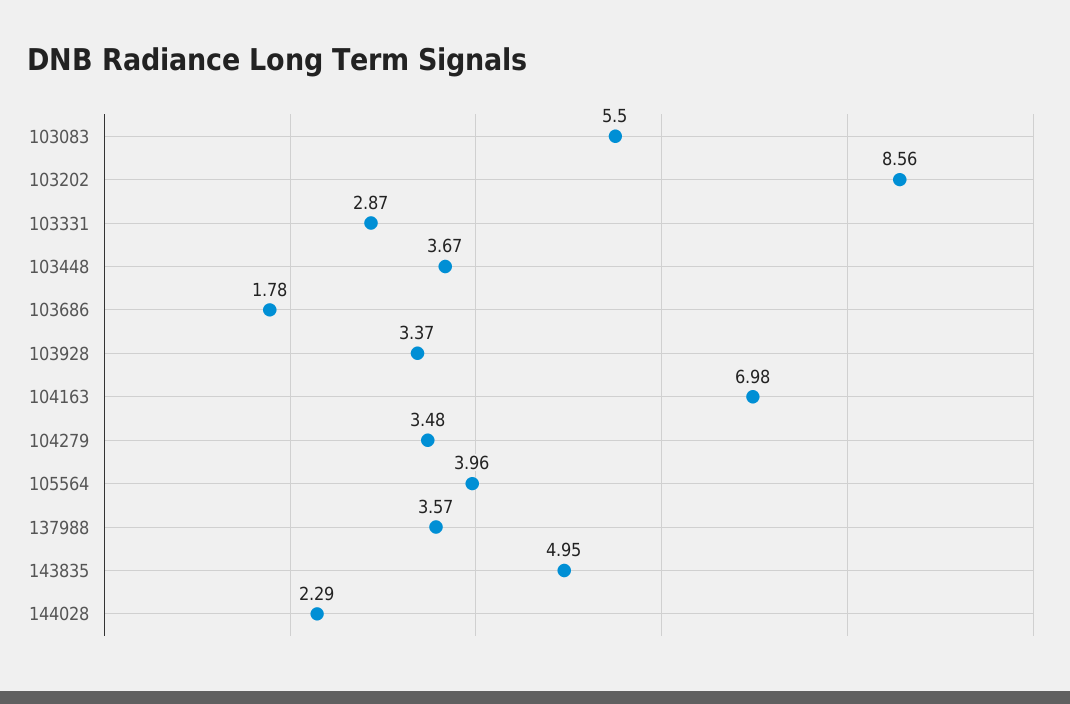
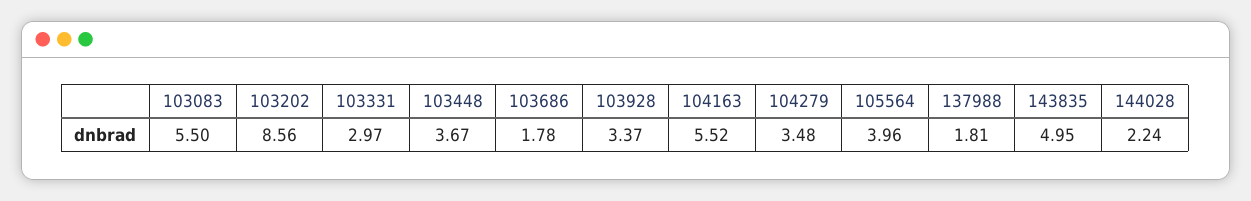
  {
    "103083": 5.5,
    "103202": 8.56,
-   "103331": 2.87,
+   "103331": 2.97,
    "103448": 3.67,
    "103686": 1.78,
    "103928": 3.37,
-   "104163": 6.98,
+   "104163": 5.52,
    "104279": 3.48,
    "105564": 3.96,
-   "137988": 3.57,
+   "137988": 1.81,
    "143835": 4.95,
-   "144028": 2.29
+   "144028": 2.24
  }

